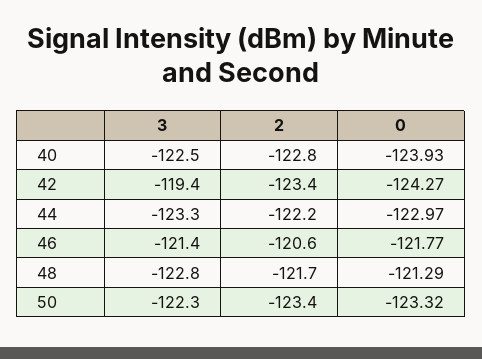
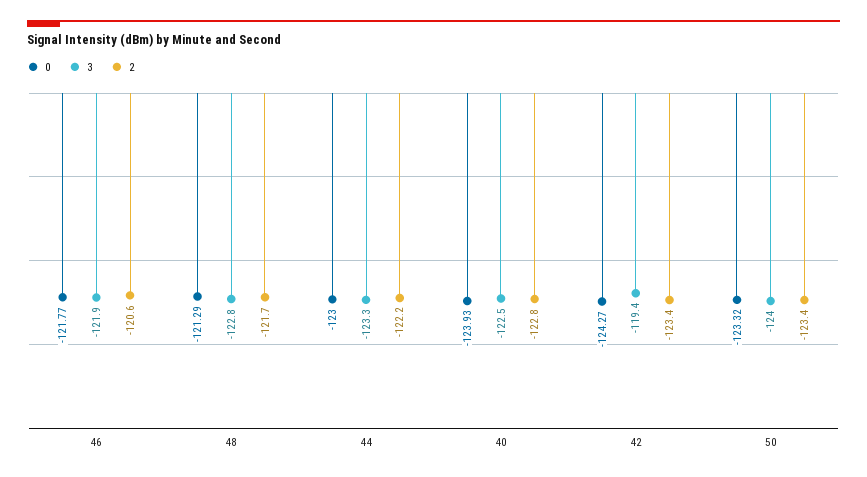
  {
    "3": {
      "40": -122.5,
      "42": -119.4,
      "44": -123.3,
-     "46": -121.4,
+     "46": -121.9,
      "48": -122.8,
-     "50": -122.3
+     "50": -124
    },
    "2": {
      "40": -122.8,
      "42": -123.4,
      "44": -122.2,
      "46": -120.6,
      "48": -121.7,
      "50": -123.4
    },
    "0": {
      "40": -123.93,
      "42": -124.27,
-     "44": -122.97,
+     "44": -123,
      "46": -121.77,
      "48": -121.29,
      "50": -123.32
    }
  }

